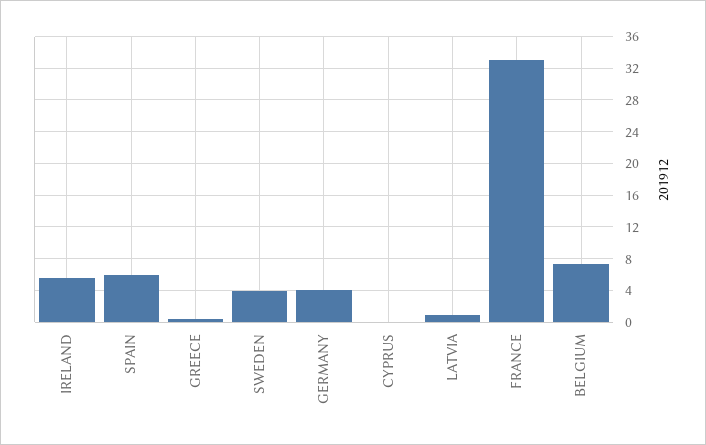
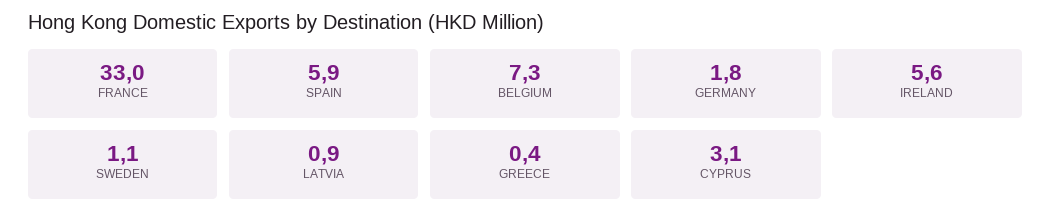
  {
    "IRELAND": 5.6,
    "SPAIN": 5.9,
    "GREECE": 0.4,
-   "SWEDEN": 4,
+   "SWEDEN": 1.1,
-   "GERMANY": 4,
+   "GERMANY": 1.8,
-   "CYPRUS": 0,
+   "CYPRUS": 3.1,
    "LATVIA": 0.9,
    "FRANCE": 33,
    "BELGIUM": 7.3
  }

